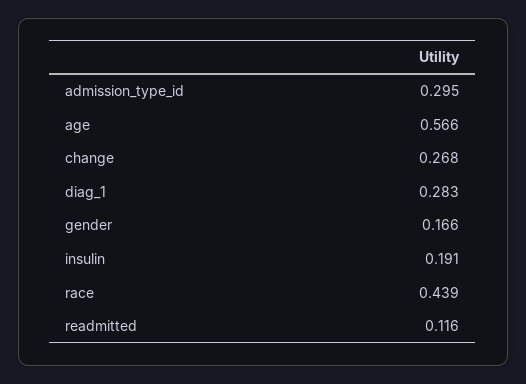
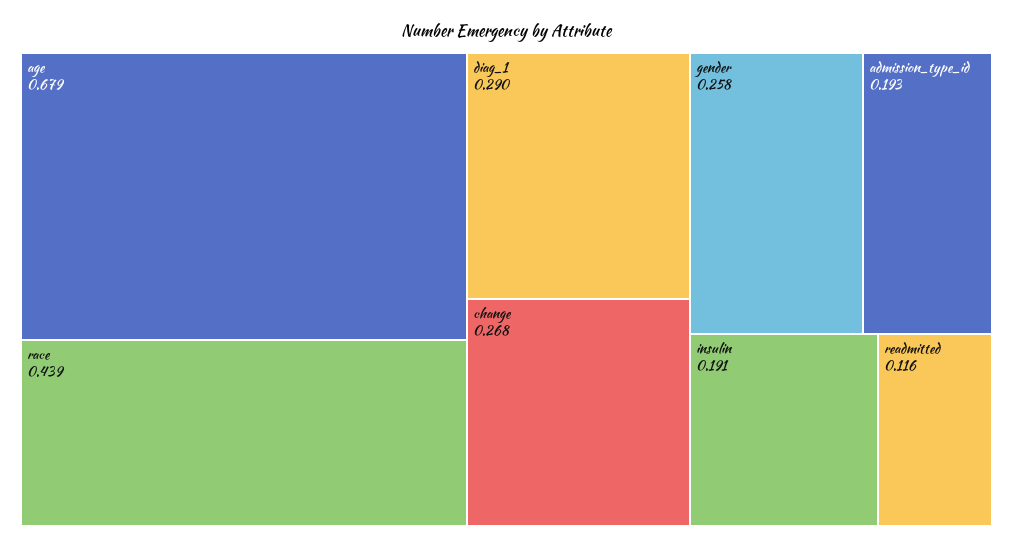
  {
-   "admission_type_id": 0.295,
+   "admission_type_id": 0.193,
-   "age": 0.566,
+   "age": 0.679,
    "change": 0.268,
-   "diag_1": 0.283,
+   "diag_1": 0.29,
-   "gender": 0.166,
+   "gender": 0.258,
    "insulin": 0.191,
    "race": 0.439,
    "readmitted": 0.116
  }

